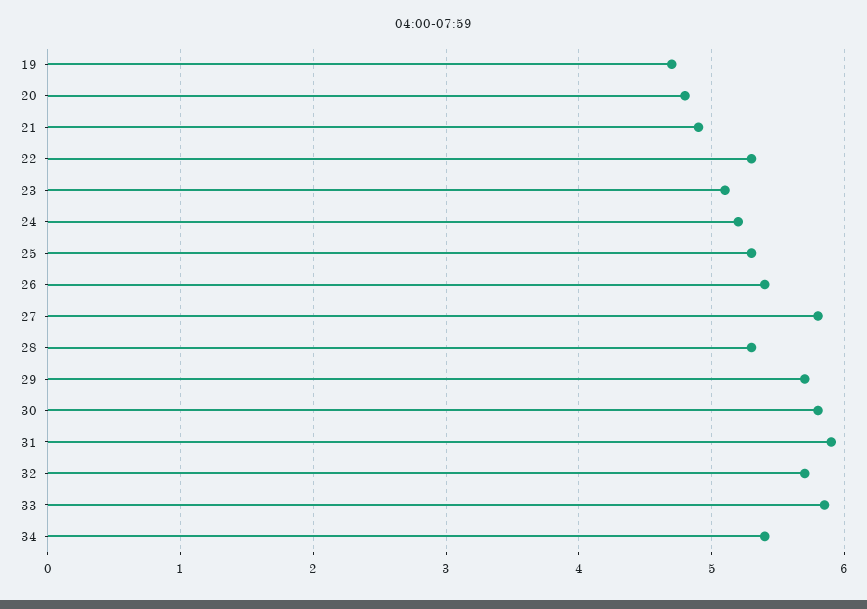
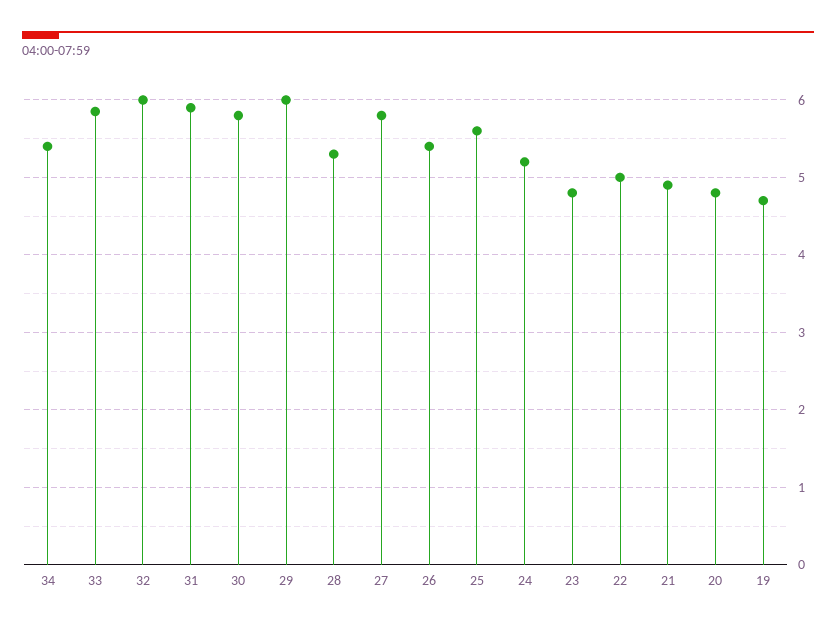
  {
    "19": 4.7,
    "20": 4.8,
    "21": 4.9,
-   "22": 5.3,
+   "22": 5,
-   "23": 5.1,
+   "23": 4.8,
    "24": 5.2,
-   "25": 5.3,
+   "25": 5.6,
    "26": 5.4,
    "27": 5.8,
    "28": 5.3,
-   "29": 5.7,
+   "29": 6,
    "30": 5.8,
    "31": 5.9,
-   "32": 5.7,
+   "32": 6,
    "33": 5.9,
    "34": 5.4
  }

